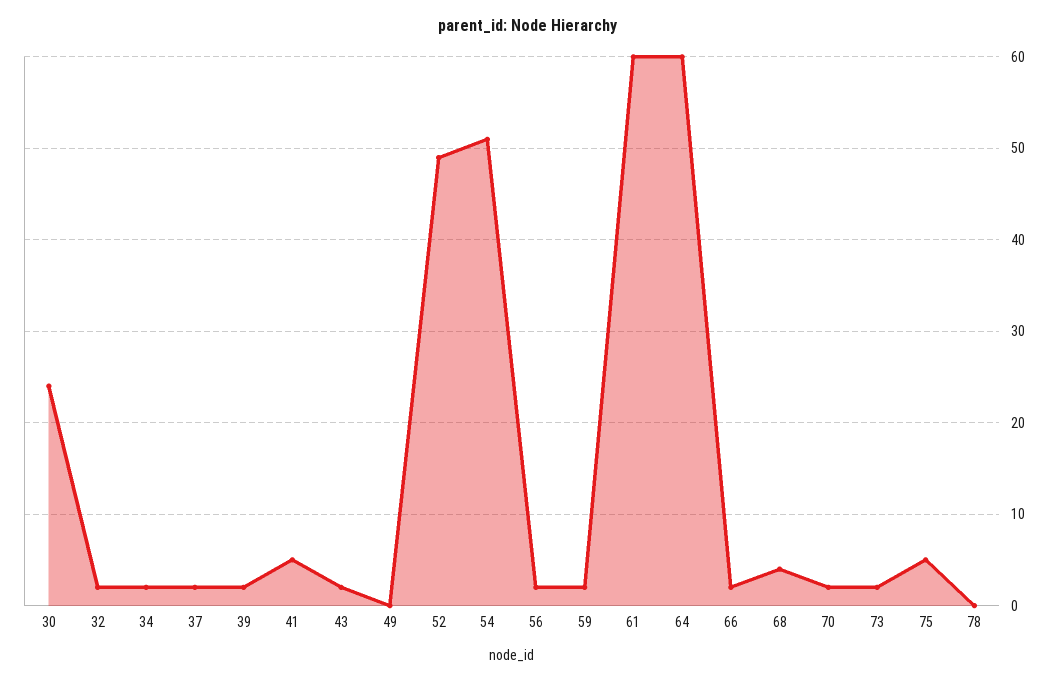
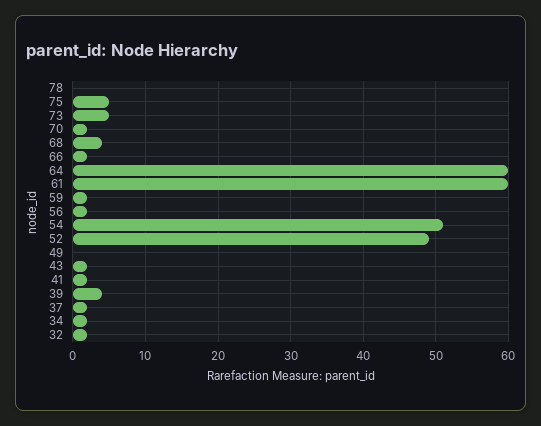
  {
-   "30": 24,
    "32": 2,
    "34": 2,
    "37": 2,
-   "39": 2,
+   "39": 4,
-   "41": 5,
+   "41": 2,
    "43": 2,
    "49": 0,
    "52": 49,
    "54": 51,
    "56": 2,
    "59": 2,
    "61": 60,
    "64": 60,
    "66": 2,
    "68": 4,
    "70": 2,
-   "73": 2,
+   "73": 5,
    "75": 5,
    "78": 0
  }

